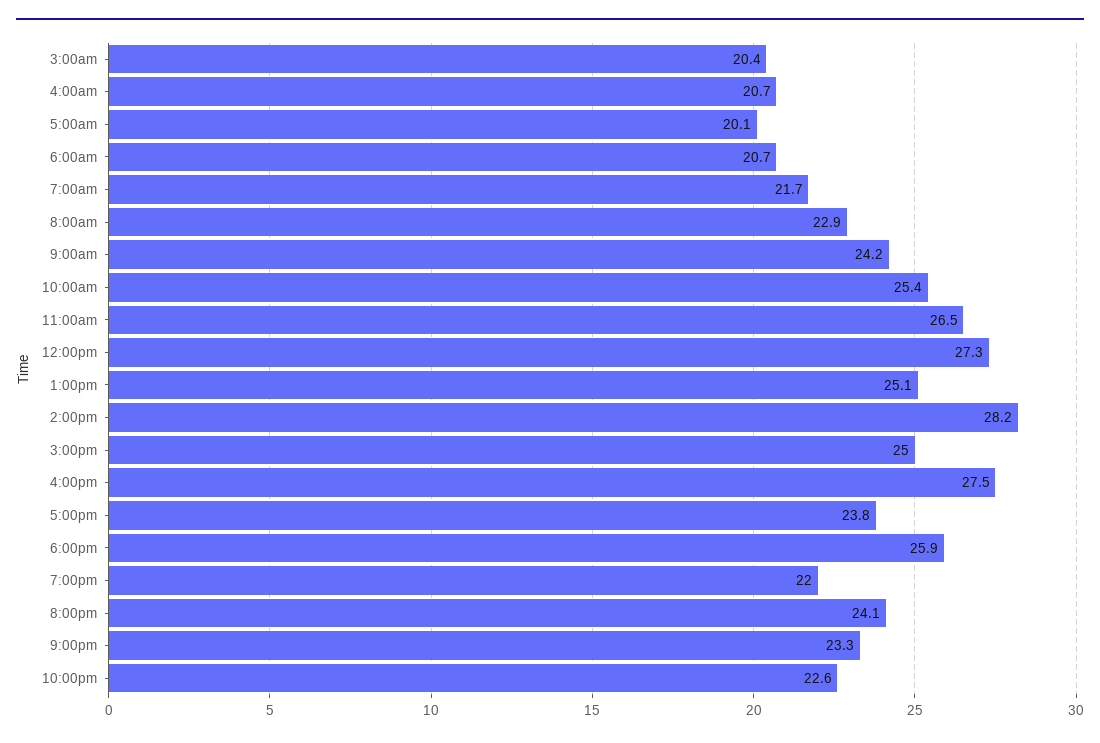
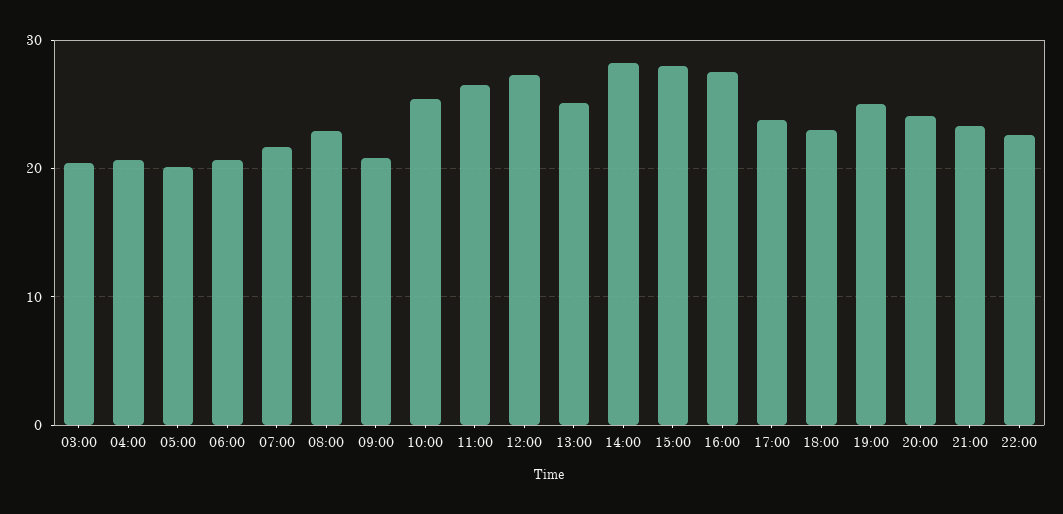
  {
    "3:00am": 20.4,
    "4:00am": 20.7,
    "5:00am": 20.1,
    "6:00am": 20.7,
    "7:00am": 21.7,
    "8:00am": 22.9,
-   "9:00am": 24.2,
+   "9:00am": 21,
    "10:00am": 25.4,
    "11:00am": 26.5,
    "12:00pm": 27.3,
    "1:00pm": 25.1,
    "2:00pm": 28.2,
-   "3:00pm": 25,
+   "3:00pm": 28,
    "4:00pm": 27.5,
    "5:00pm": 23.8,
-   "6:00pm": 25.9,
+   "6:00pm": 23,
-   "7:00pm": 22,
+   "7:00pm": 25,
    "8:00pm": 24.1,
    "9:00pm": 23.3,
    "10:00pm": 22.6
  }

